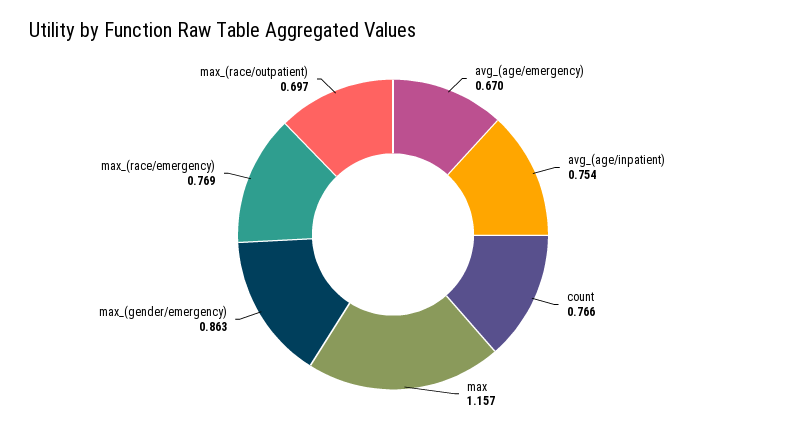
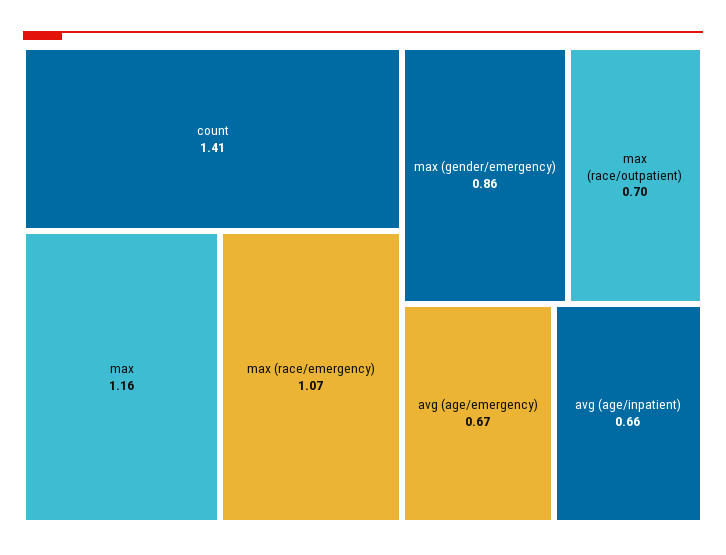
  {
    "avg_(age/emergency)": 0.67,
-   "avg_(age/inpatient)": 0.754,
+   "avg_(age/inpatient)": 0.66,
-   "count": 0.766,
+   "count": 1.41,
    "max": 1.157,
    "max_(gender/emergency)": 0.863,
-   "max_(race/emergency)": 0.769,
+   "max_(race/emergency)": 1.07,
    "max_(race/outpatient)": 0.697
  }

